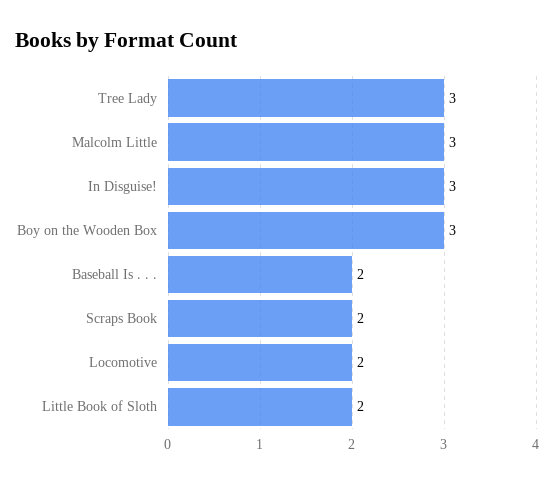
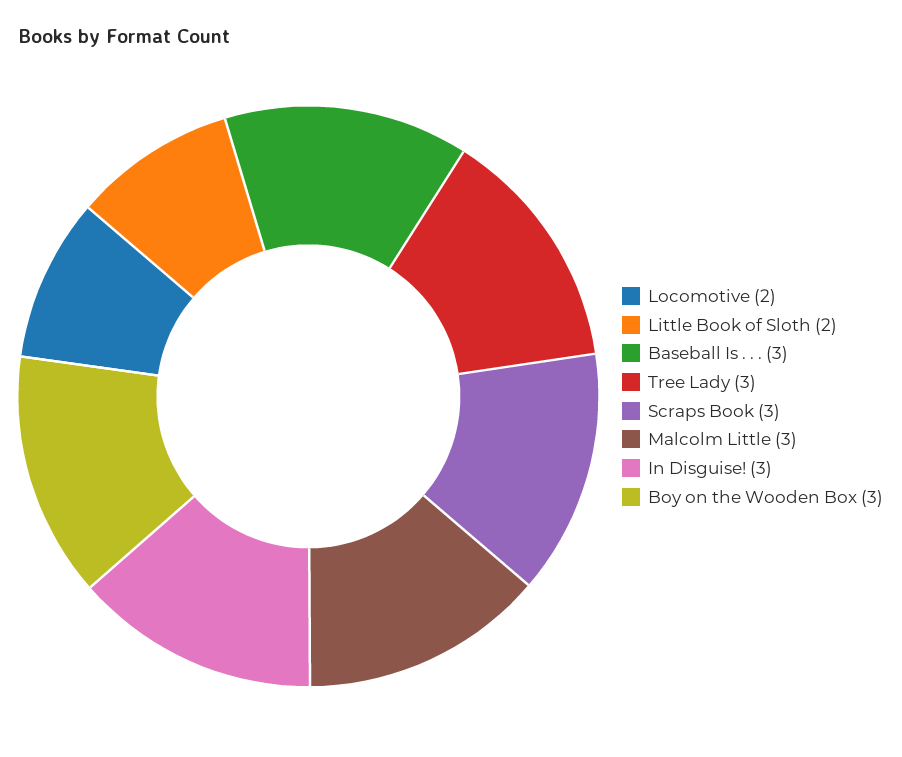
  {
    "Tree Lady": 3,
    "Malcolm Little": 3,
    "In Disguise!": 3,
    "Boy on the Wooden Box": 3,
-   "Baseball Is . . .": 2,
+   "Baseball Is . . .": 3,
-   "Scraps Book": 2,
+   "Scraps Book": 3,
    "Locomotive": 2,
    "Little Book of Sloth": 2
  }

